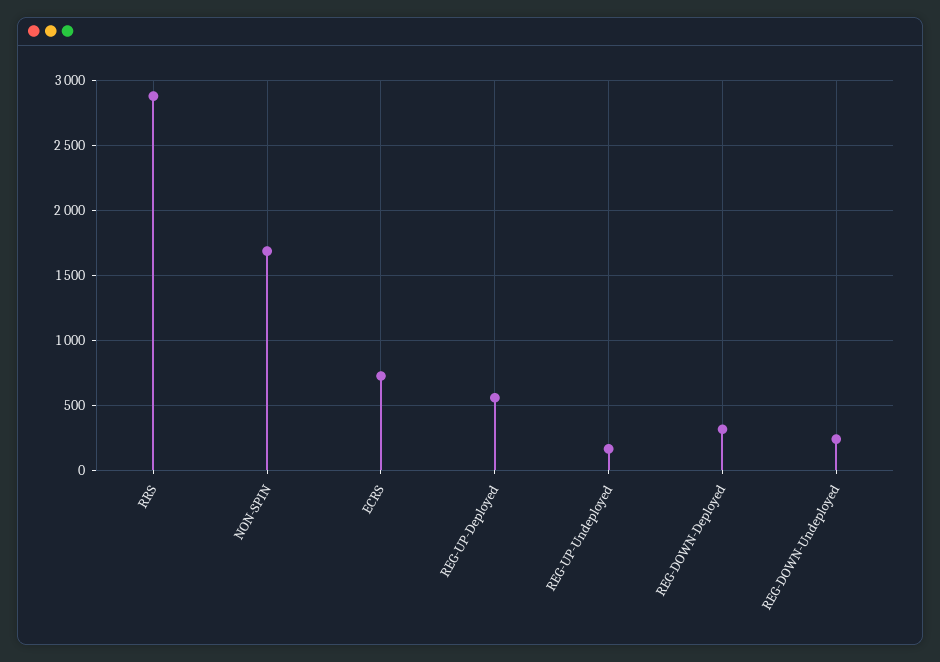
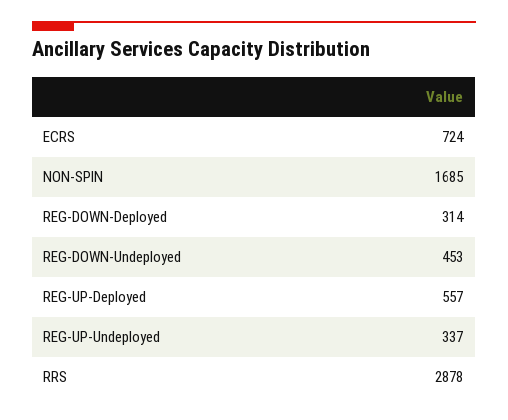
  {
    "RRS": 2878,
    "NON-SPIN": 1685,
    "ECRS": 724,
    "REG-UP-Deployed": 557,
-   "REG-UP-Undeployed": 150,
+   "REG-UP-Undeployed": 337,
    "REG-DOWN-Deployed": 314,
-   "REG-DOWN-Undeployed": 250
+   "REG-DOWN-Undeployed": 453
  }

